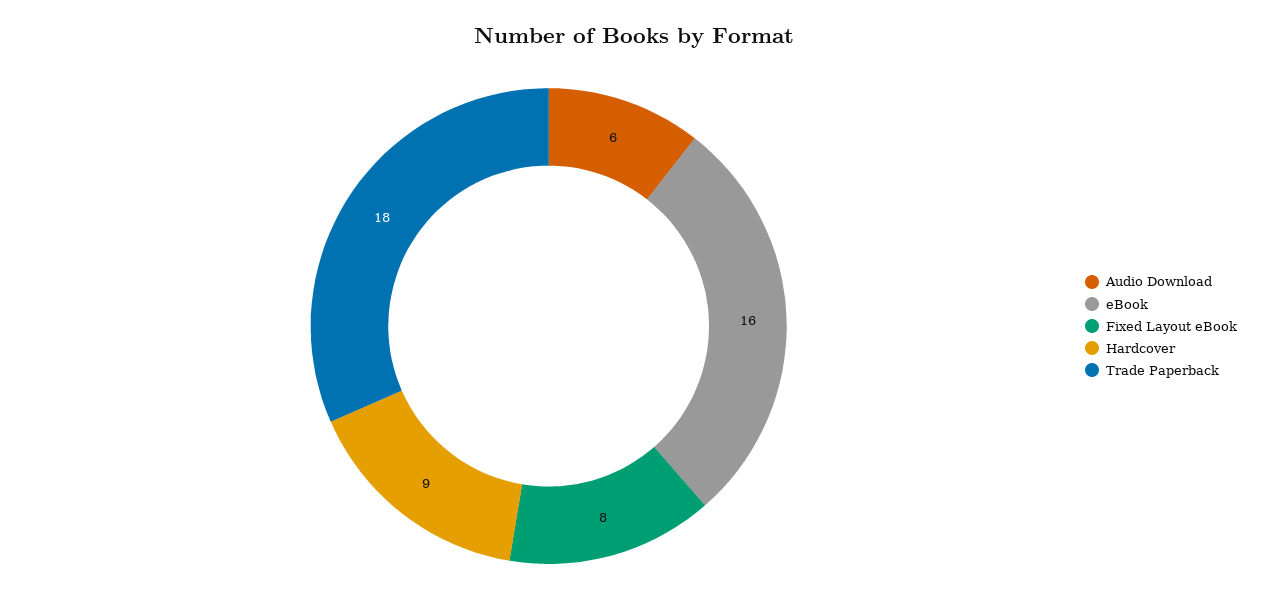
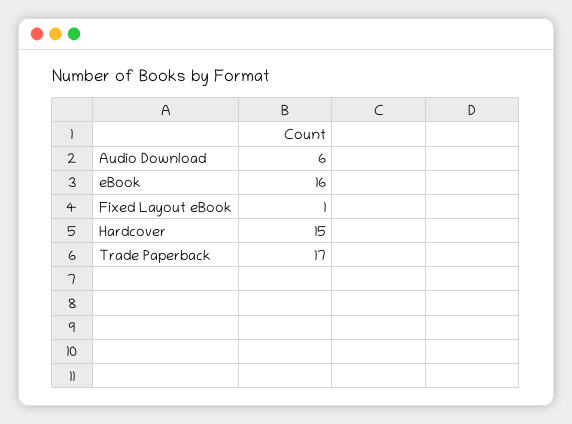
  {
    "Audio Download": 6,
    "eBook": 16,
-   "Fixed Layout eBook": 8,
+   "Fixed Layout eBook": 1,
-   "Hardcover": 9,
+   "Hardcover": 15,
-   "Trade Paperback": 18
+   "Trade Paperback": 17
  }

